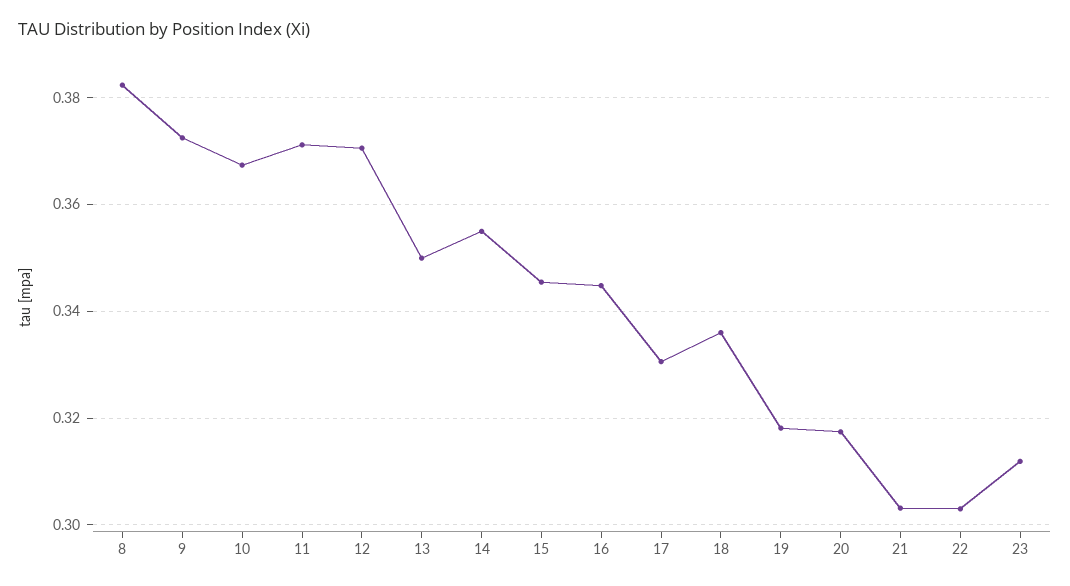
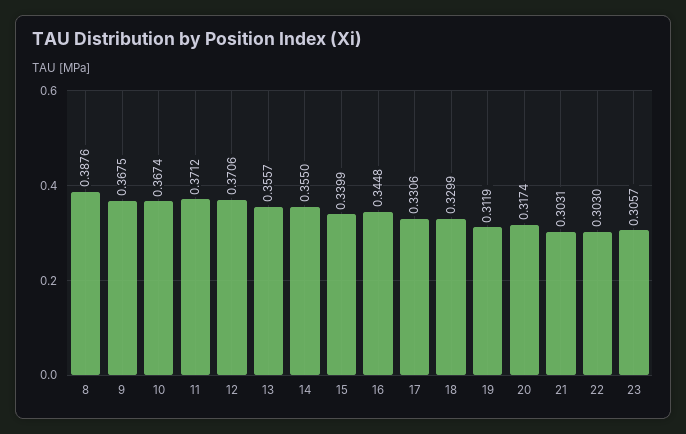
  {
-   "8": 0.382,
+   "8": 0.3876,
-   "9": 0.372,
+   "9": 0.3675,
    "10": 0.3674,
    "11": 0.3712,
    "12": 0.3706,
-   "13": 0.35,
+   "13": 0.3557,
    "14": 0.355,
-   "15": 0.346,
+   "15": 0.3399,
    "16": 0.3448,
    "17": 0.3306,
-   "18": 0.336,
+   "18": 0.3299,
-   "19": 0.318,
+   "19": 0.3119,
    "20": 0.3174,
    "21": 0.3031,
    "22": 0.303,
-   "23": 0.312
+   "23": 0.3057
  }

